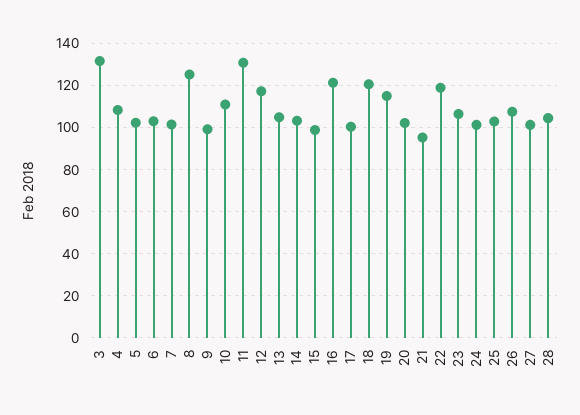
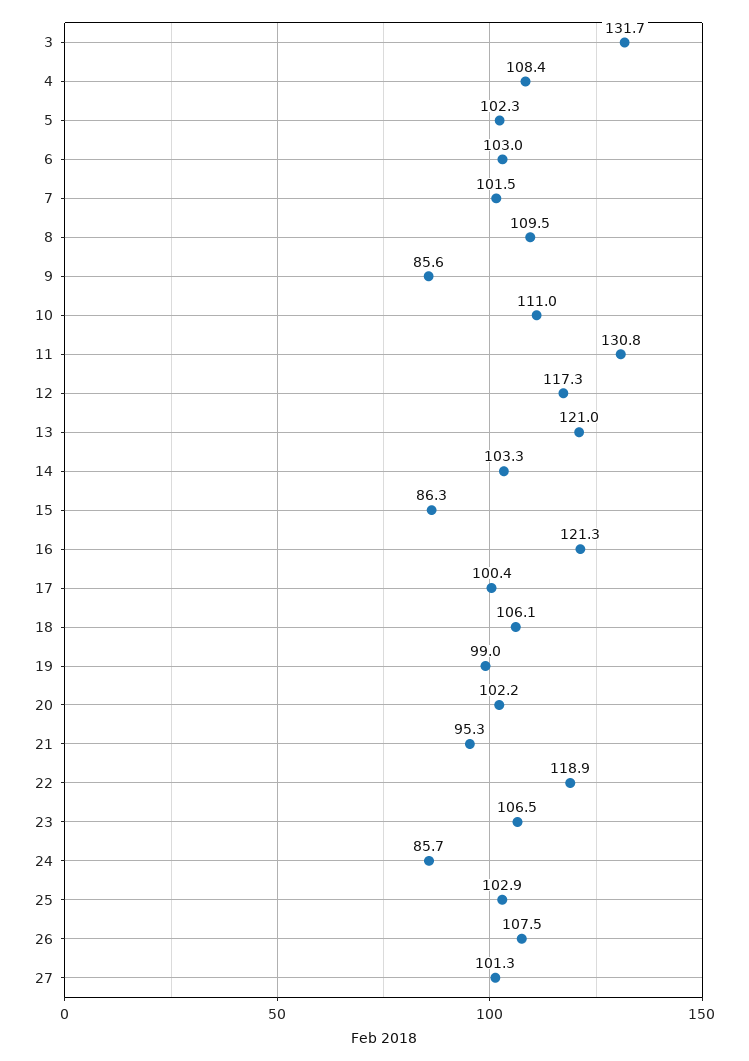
  {
    "3": 131.7,
    "4": 108.4,
    "5": 102.3,
    "6": 103,
    "7": 101.5,
-   "8": 125,
+   "8": 109.5,
-   "9": 100,
+   "9": 85.6,
    "10": 111,
    "11": 130.8,
    "12": 117.3,
-   "13": 105,
+   "13": 121,
    "14": 103.3,
-   "15": 100,
+   "15": 86.3,
    "16": 121.3,
    "17": 100.4,
-   "18": 120,
+   "18": 106.1,
-   "19": 115,
+   "19": 99,
    "20": 102.2,
    "21": 95.3,
    "22": 118.9,
    "23": 106.5,
-   "24": 100,
+   "24": 85.7,
    "25": 102.9,
    "26": 107.5,
-   "27": 101.3,
+   "27": 101.3
-   "28": 105
  }

